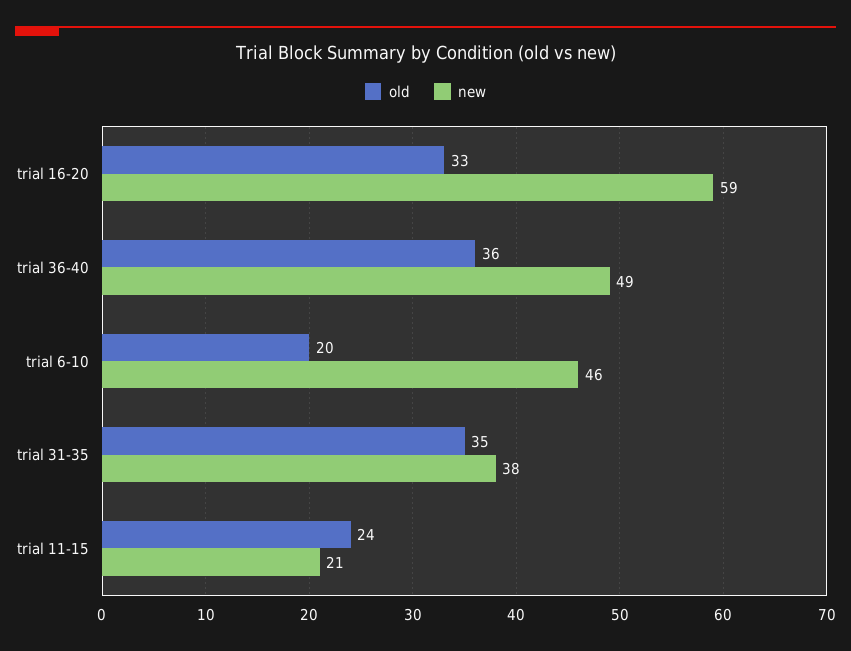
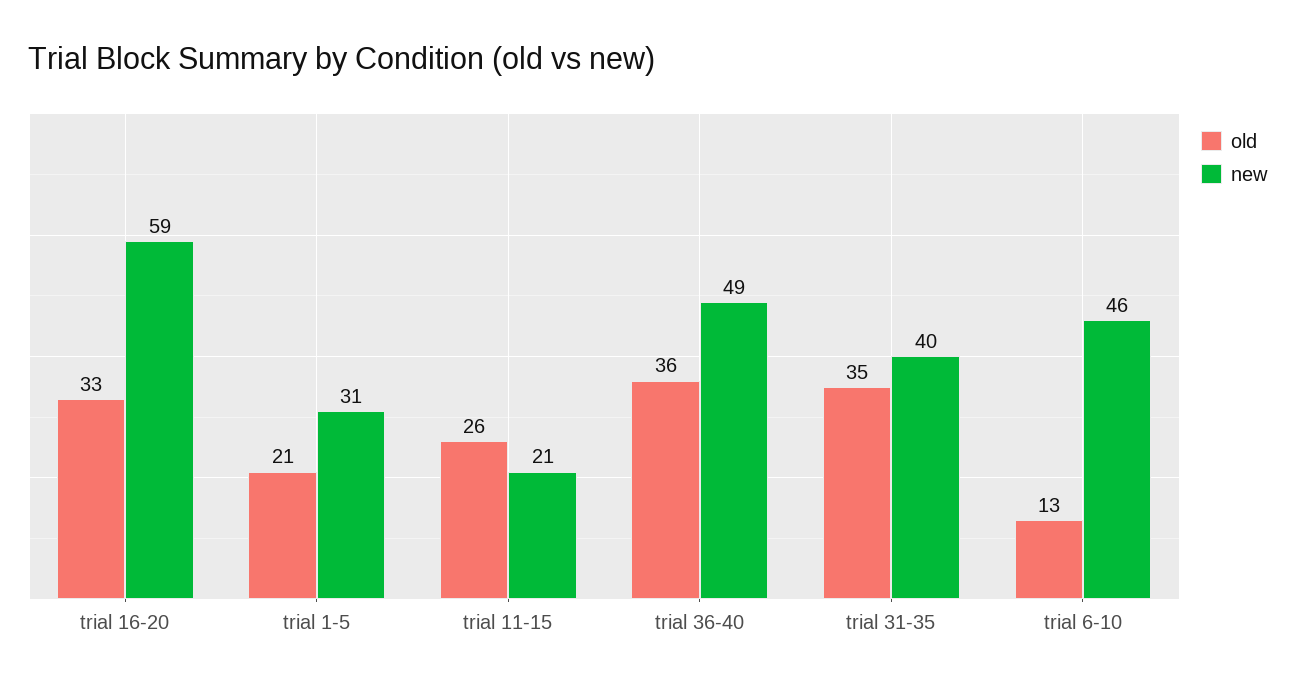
  {
    "old": {
      "trial 16-20": 33,
      "trial 36-40": 36,
-     "trial 6-10": 20,
+     "trial 6-10": 13,
      "trial 31-35": 35,
-     "trial 11-15": 24
+     "trial 11-15": 26,
+     "trial 1-5": 21
    },
    "new": {
      "trial 16-20": 59,
      "trial 36-40": 49,
      "trial 6-10": 46,
-     "trial 31-35": 38,
+     "trial 31-35": 40,
-     "trial 11-15": 21
+     "trial 11-15": 21,
+     "trial 1-5": 31
    }
  }

